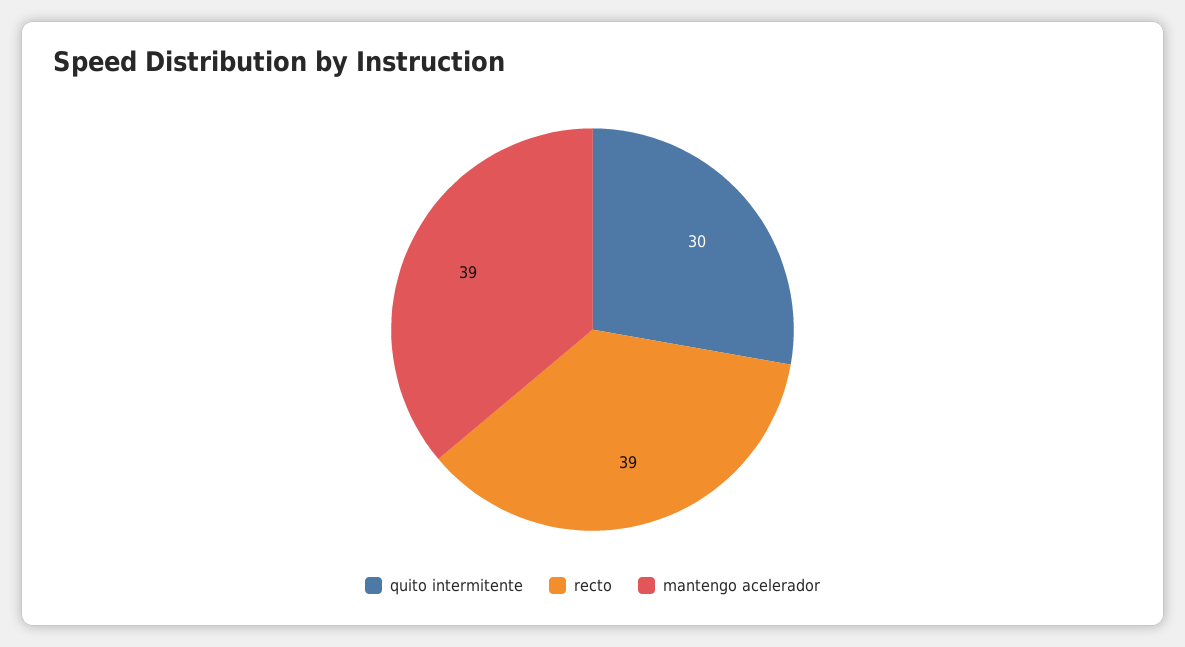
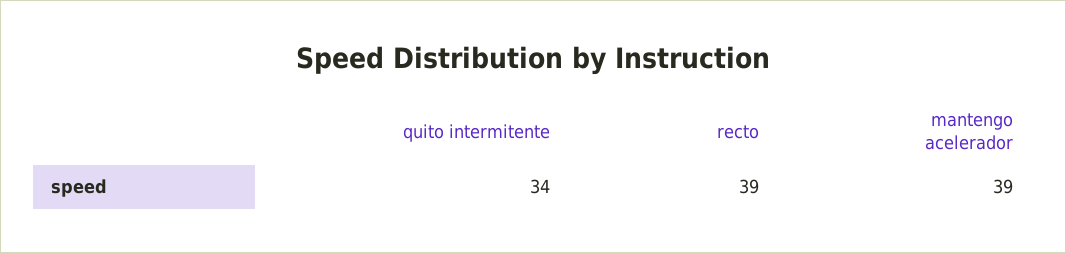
  {
-   "quito intermitente": 30,
+   "quito intermitente": 34,
    "recto": 39,
    "mantengo acelerador": 39
  }

